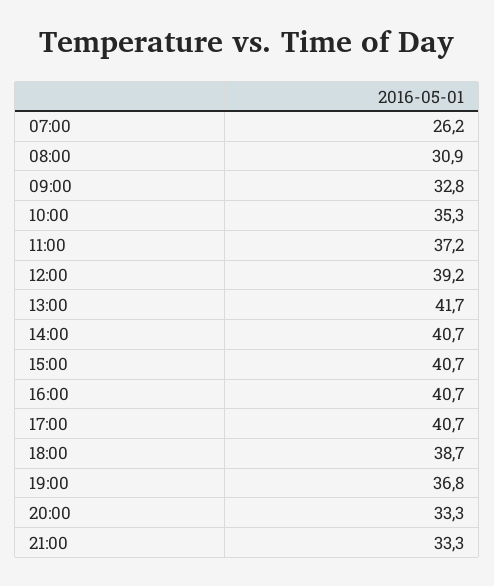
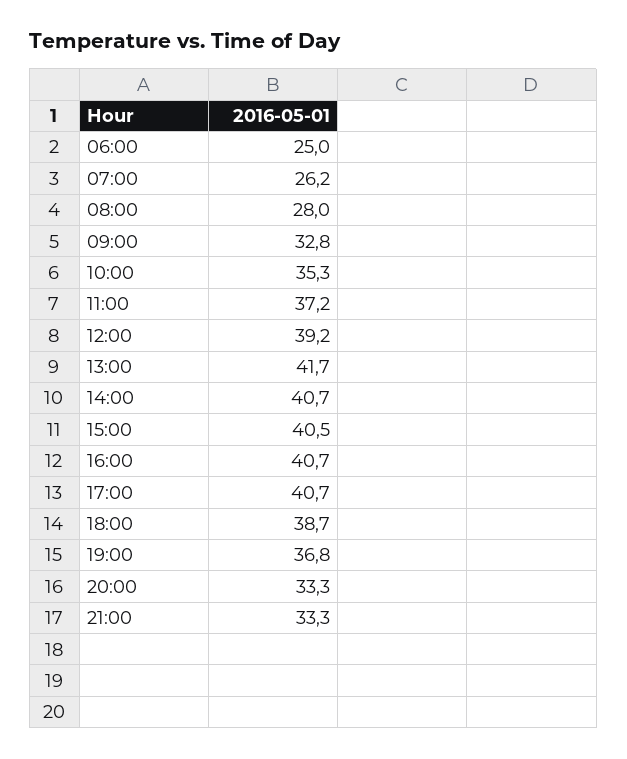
  {
    "07:00": 26.2,
-   "08:00": 30.9,
+   "08:00": 28,
    "09:00": 32.8,
    "10:00": 35.3,
    "11:00": 37.2,
    "12:00": 39.2,
    "13:00": 41.7,
    "14:00": 40.7,
-   "15:00": 40.7,
+   "15:00": 40.5,
    "16:00": 40.7,
    "17:00": 40.7,
    "18:00": 38.7,
    "19:00": 36.8,
    "20:00": 33.3,
-   "21:00": 33.3
+   "21:00": 33.3,
+   "06:00": 25
  }

